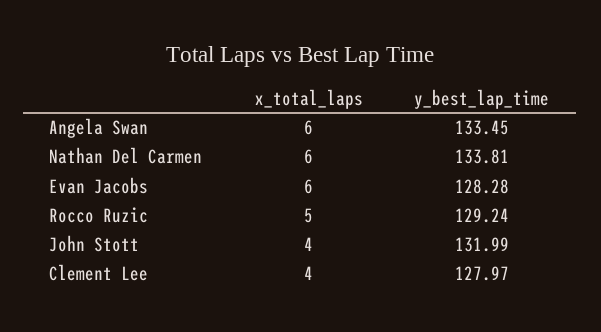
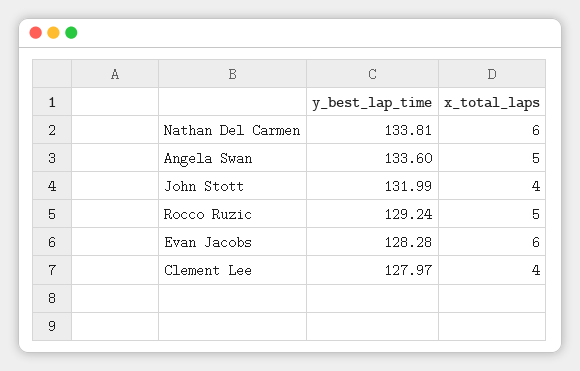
  {
    "x_total_laps": {
-     "Angela Swan": 6,
+     "Angela Swan": 5,
      "Nathan Del Carmen": 6,
      "Evan Jacobs": 6,
      "Rocco Ruzic": 5,
      "John Stott": 4,
      "Clement Lee": 4
    },
    "y_best_lap_time": {
-     "Angela Swan": 133.45,
+     "Angela Swan": 133.6,
      "Nathan Del Carmen": 133.81,
      "Evan Jacobs": 128.28,
      "Rocco Ruzic": 129.24,
      "John Stott": 131.99,
      "Clement Lee": 127.97
    }
  }

